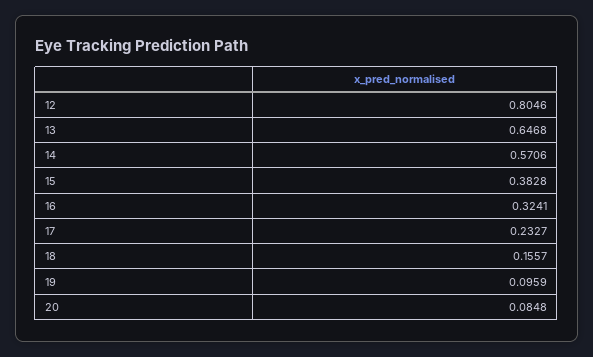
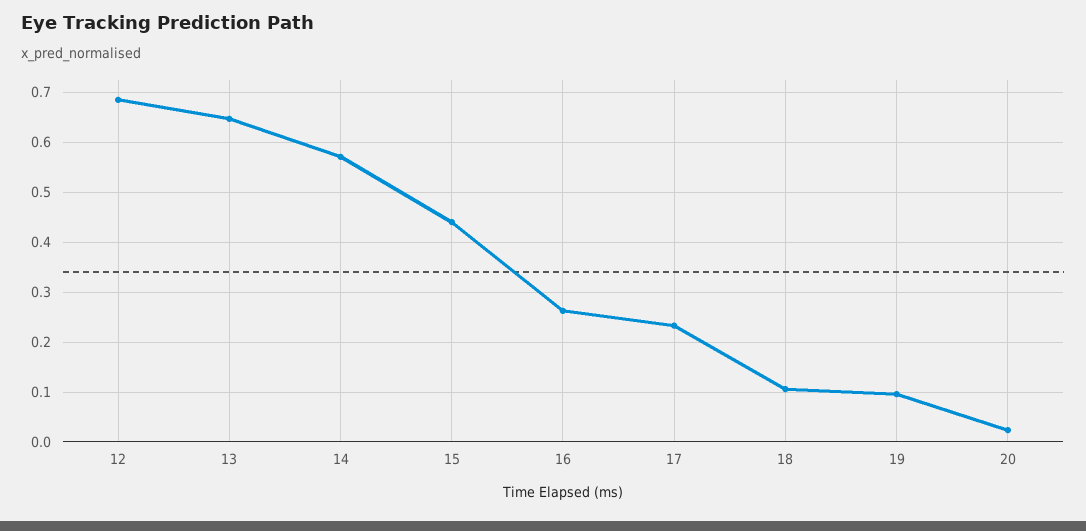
  {
-   "12": 0.8046,
+   "12": 0.68,
    "13": 0.6468,
    "14": 0.5706,
-   "15": 0.3828,
+   "15": 0.44,
-   "16": 0.3241,
+   "16": 0.26,
    "17": 0.2327,
-   "18": 0.1557,
+   "18": 0.1,
    "19": 0.0959,
-   "20": 0.0848
+   "20": 0.02
  }

